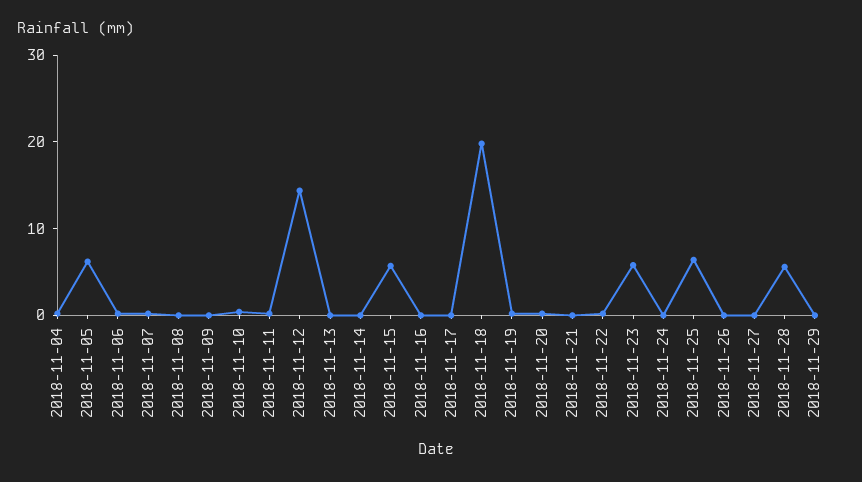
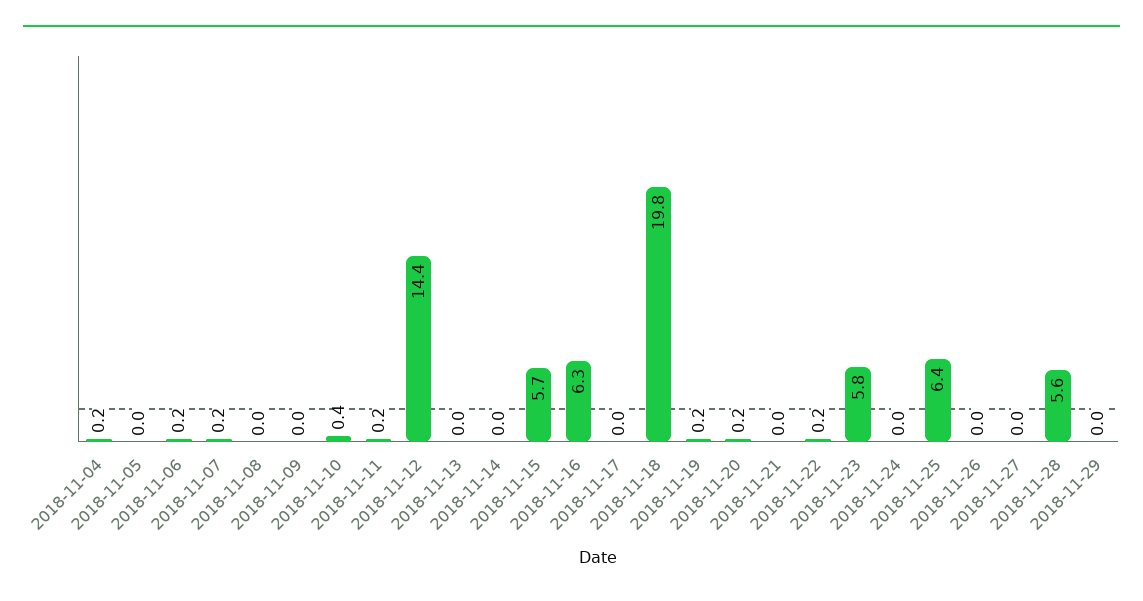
  {
    "2018-11-04": 0.2,
-   "2018-11-05": 6,
+   "2018-11-05": 0,
    "2018-11-06": 0.2,
    "2018-11-07": 0.2,
    "2018-11-08": 0,
    "2018-11-09": 0,
    "2018-11-10": 0.4,
    "2018-11-11": 0.2,
    "2018-11-12": 14.4,
    "2018-11-13": 0,
    "2018-11-14": 0,
    "2018-11-15": 5.7,
-   "2018-11-16": 0,
+   "2018-11-16": 6.3,
    "2018-11-17": 0,
    "2018-11-18": 19.8,
    "2018-11-19": 0.2,
    "2018-11-20": 0.2,
    "2018-11-21": 0,
    "2018-11-22": 0.2,
    "2018-11-23": 5.8,
    "2018-11-24": 0,
    "2018-11-25": 6.4,
    "2018-11-26": 0,
    "2018-11-27": 0,
    "2018-11-28": 5.6,
    "2018-11-29": 0
  }

